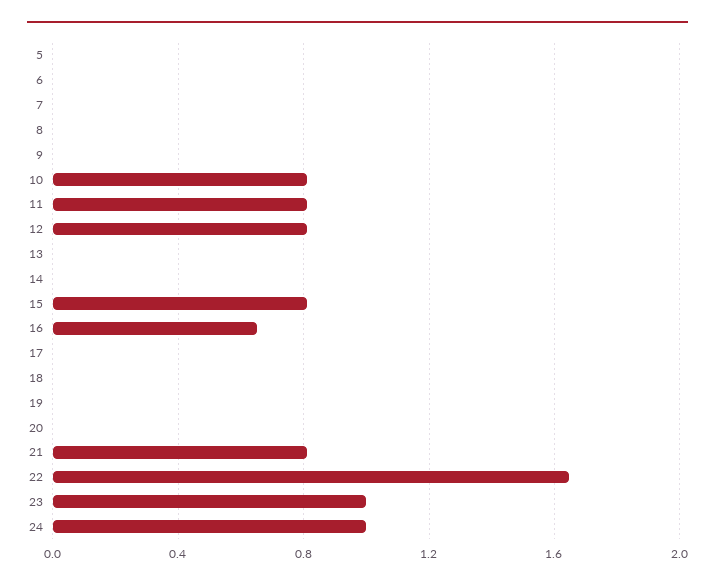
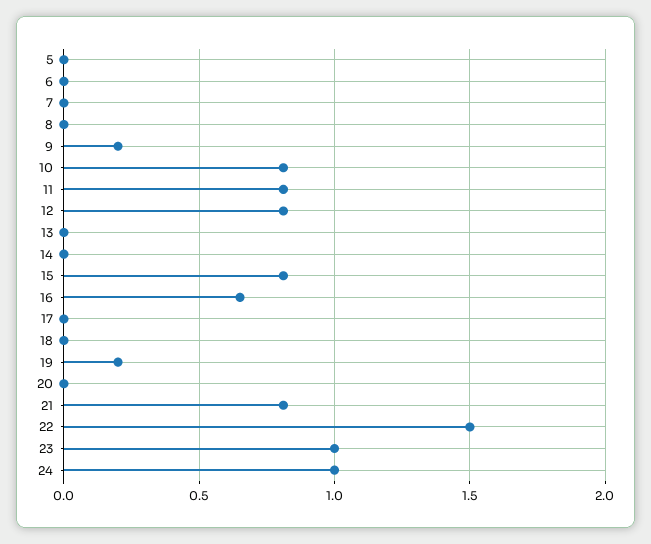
  {
    "5": 0,
    "6": 0,
    "7": 0,
    "8": 0,
-   "9": 0,
+   "9": 0.2,
    "10": 0.8,
    "11": 0.8,
    "12": 0.8,
    "13": 0,
    "14": 0,
    "15": 0.8,
    "16": 0.65,
    "17": 0,
    "18": 0,
-   "19": 0,
+   "19": 0.2,
    "20": 0,
    "21": 0.8,
-   "22": 1.65,
+   "22": 1.5,
    "23": 1,
    "24": 1
  }

